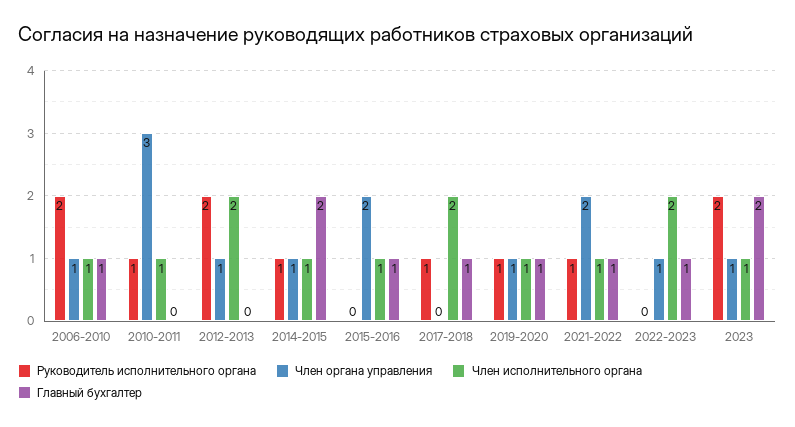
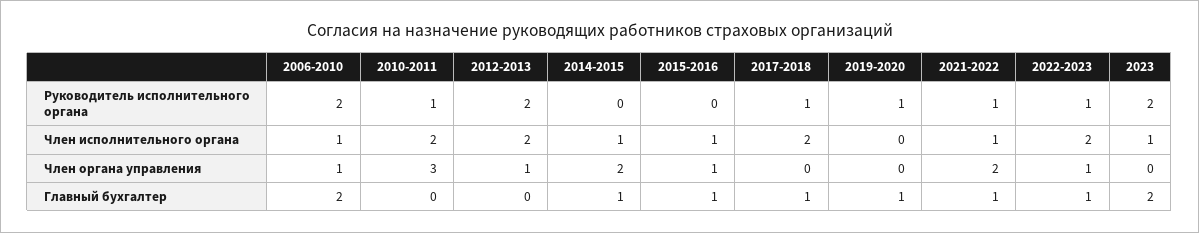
  {
    "Руководитель исполнительного органа": {
      "2006-2010": 2,
      "2010-2011": 1,
      "2012-2013": 2,
-     "2014-2015": 1,
+     "2014-2015": 0,
      "2015-2016": 0,
      "2017-2018": 1,
      "2019-2020": 1,
      "2021-2022": 1,
-     "2022-2023": 0,
+     "2022-2023": 1,
      "2023": 2
    },
    "Член органа управления": {
      "2006-2010": 1,
      "2010-2011": 3,
      "2012-2013": 1,
-     "2014-2015": 1,
+     "2014-2015": 2,
-     "2015-2016": 2,
+     "2015-2016": 1,
      "2017-2018": 0,
-     "2019-2020": 1,
+     "2019-2020": 0,
      "2021-2022": 2,
      "2022-2023": 1,
-     "2023": 1
+     "2023": 0
    },
    "Член исполнительного органа": {
      "2006-2010": 1,
-     "2010-2011": 1,
+     "2010-2011": 2,
      "2012-2013": 2,
      "2014-2015": 1,
      "2015-2016": 1,
      "2017-2018": 2,
-     "2019-2020": 1,
+     "2019-2020": 0,
      "2021-2022": 1,
      "2022-2023": 2,
      "2023": 1
    },
    "Главный бухгалтер": {
-     "2006-2010": 1,
+     "2006-2010": 2,
      "2010-2011": 0,
      "2012-2013": 0,
-     "2014-2015": 2,
+     "2014-2015": 1,
      "2015-2016": 1,
      "2017-2018": 1,
      "2019-2020": 1,
      "2021-2022": 1,
      "2022-2023": 1,
      "2023": 2
    }
  }

